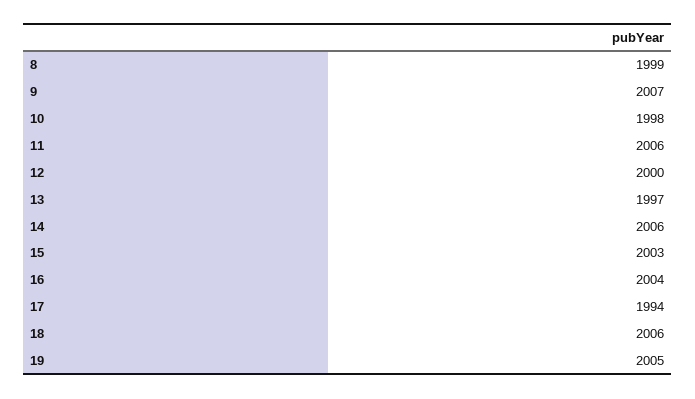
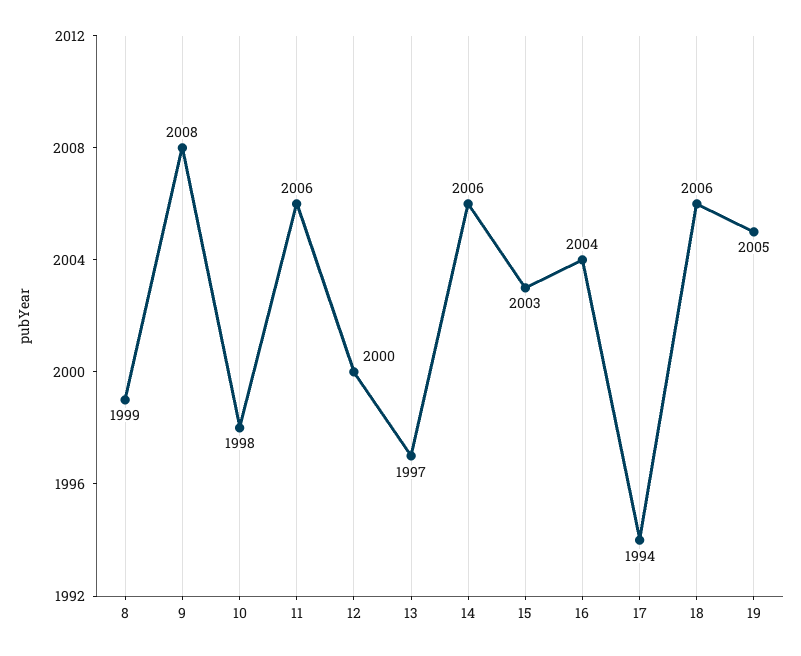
  {
    "8": 1999,
-   "9": 2007,
+   "9": 2008,
    "10": 1998,
    "11": 2006,
    "12": 2000,
    "13": 1997,
    "14": 2006,
    "15": 2003,
    "16": 2004,
    "17": 1994,
    "18": 2006,
    "19": 2005
  }

